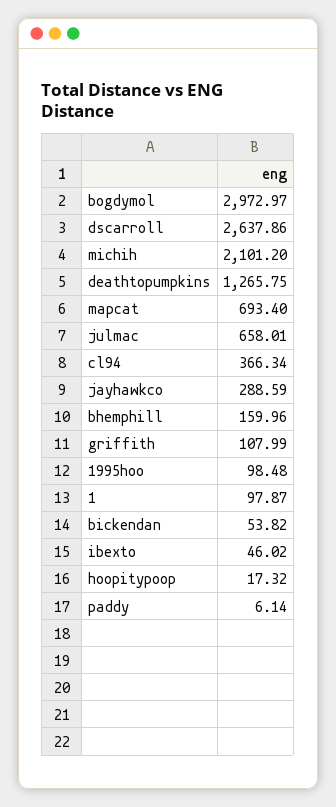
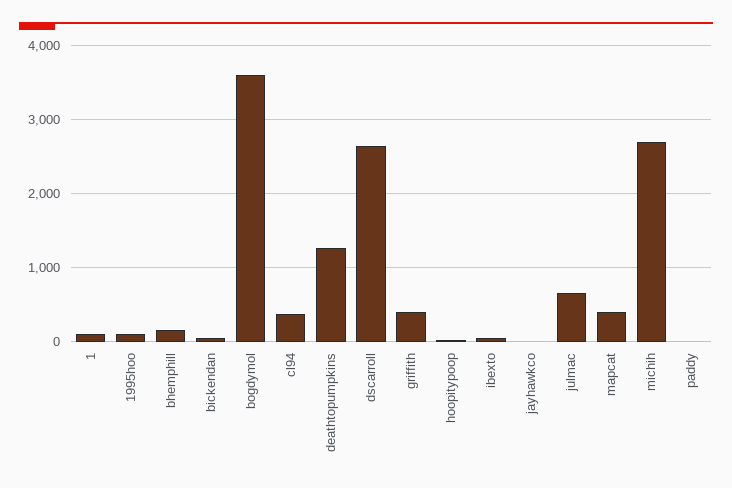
  {
-   "bogdymol": 2972.97,
+   "bogdymol": 3600,
    "dscarroll": 2637.86,
-   "michih": 2101.2,
+   "michih": 2700,
    "deathtopumpkins": 1265.75,
-   "mapcat": 693.4,
+   "mapcat": 400,
    "julmac": 658.01,
    "cl94": 366.34,
-   "jayhawkco": 288.59,
+   "jayhawkco": 0,
    "bhemphill": 159.96,
-   "griffith": 107.99,
+   "griffith": 400,
    "1995hoo": 98.48,
    "1": 97.87,
    "bickendan": 53.82,
    "ibexto": 46.02,
    "hoopitypoop": 17.32,
    "paddy": 6.14
  }

